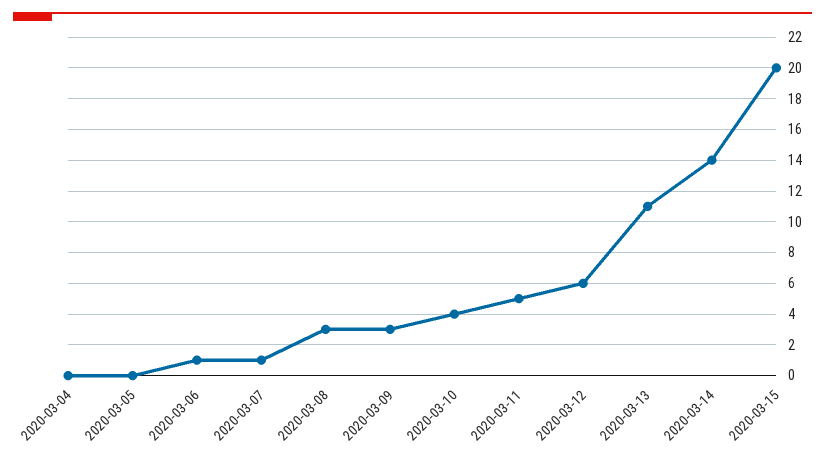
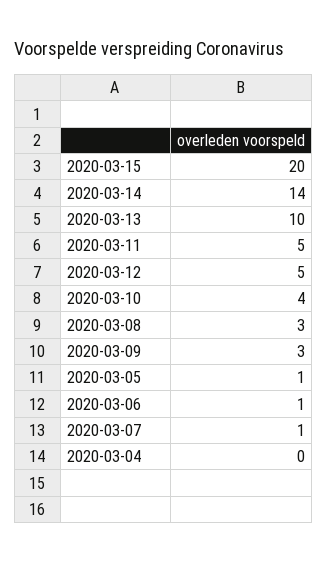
  {
    "2020-03-04": 0,
-   "2020-03-05": 0,
+   "2020-03-05": 1,
    "2020-03-06": 1,
    "2020-03-07": 1,
    "2020-03-08": 3,
    "2020-03-09": 3,
    "2020-03-10": 4,
    "2020-03-11": 5,
-   "2020-03-12": 6,
+   "2020-03-12": 5,
-   "2020-03-13": 11,
+   "2020-03-13": 10,
    "2020-03-14": 14,
    "2020-03-15": 20
  }

